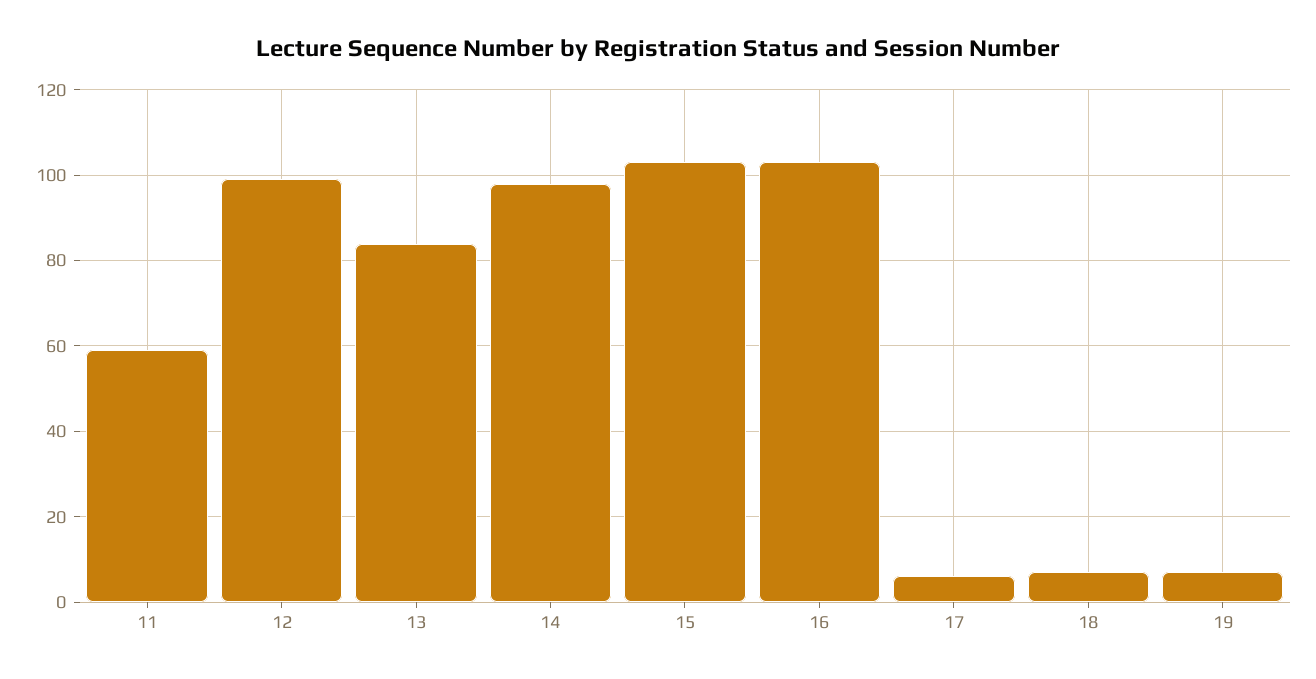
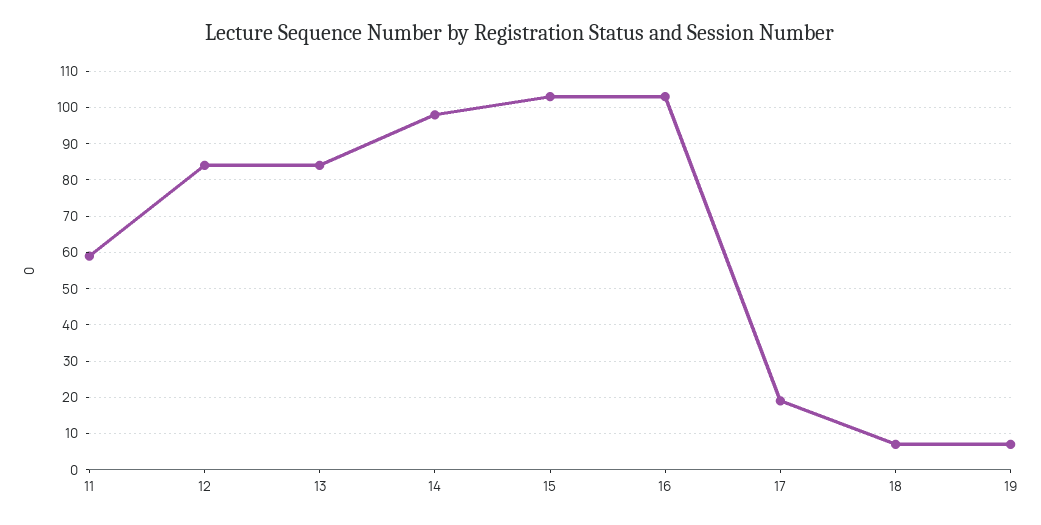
  {
    "11": 60,
-   "12": 100,
+   "12": 85,
    "13": 85,
    "14": 100,
    "15": 105,
    "16": 105,
-   "17": 5,
+   "17": 20,
    "18": 5,
    "19": 5
  }

